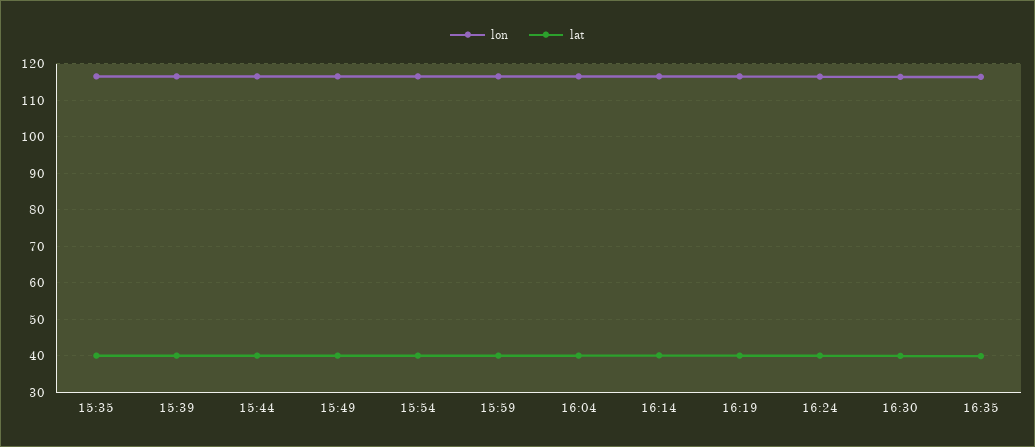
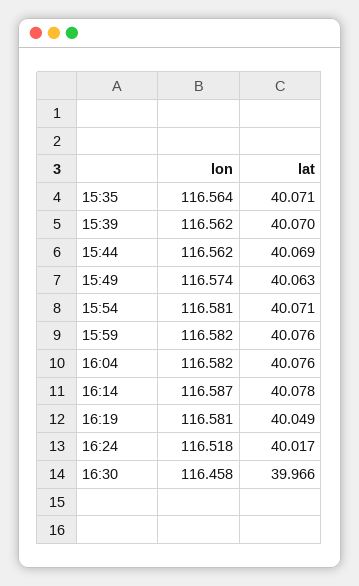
  {
    "lon": {
      "15:35": 116.564,
      "15:39": 116.562,
      "15:44": 116.562,
      "15:49": 116.574,
      "15:54": 116.581,
      "15:59": 116.582,
      "16:04": 116.582,
      "16:14": 116.587,
      "16:19": 116.581,
      "16:24": 116.518,
-     "16:30": 116.458,
+     "16:30": 116.458
-     "16:35": 116
    },
    "lat": {
      "15:35": 40.071,
      "15:39": 40.07,
      "15:44": 40.069,
      "15:49": 40.063,
      "15:54": 40.071,
      "15:59": 40.076,
      "16:04": 40.076,
      "16:14": 40.078,
      "16:19": 40.049,
      "16:24": 40.017,
-     "16:30": 39.966,
+     "16:30": 39.966
-     "16:35": 40
    }
  }

